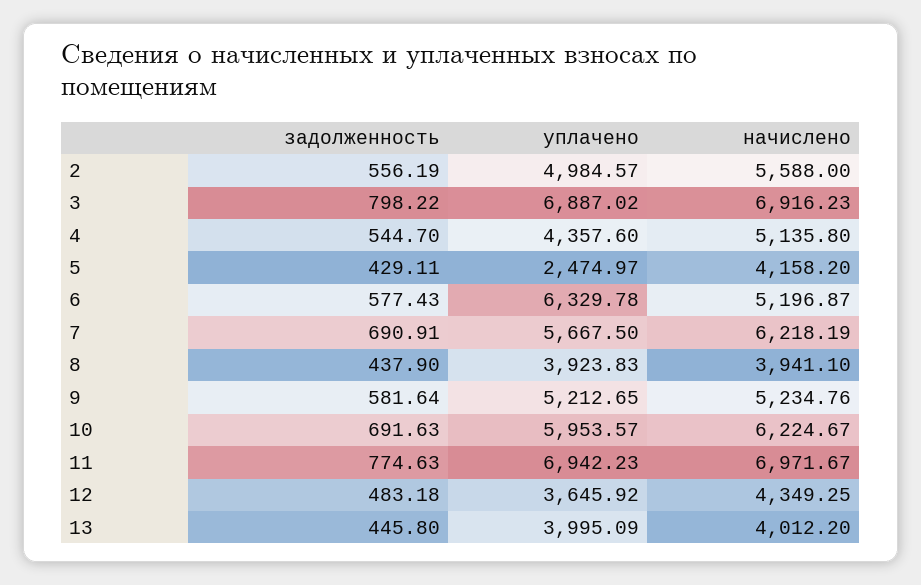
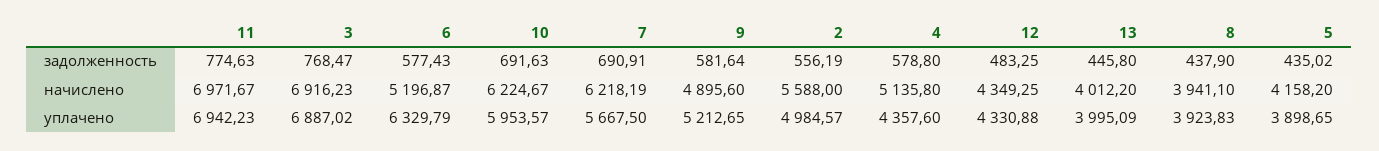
  {
    "задолженность": {
      "2": 556.19,
-     "3": 798.22,
+     "3": 768.47,
-     "4": 544.7,
+     "4": 578.8,
-     "5": 429.11,
+     "5": 435.02,
      "6": 577.43,
      "7": 690.91,
      "8": 437.9,
      "9": 581.64,
      "10": 691.63,
      "11": 774.63,
-     "12": 483.18,
+     "12": 483.25,
      "13": 445.8
    },
    "уплачено": {
      "2": 4984.57,
      "3": 6887.02,
      "4": 4357.6,
-     "5": 2474.97,
+     "5": 3898.65,
-     "6": 6329.78,
+     "6": 6329.79,
      "7": 5667.5,
      "8": 3923.83,
      "9": 5212.65,
      "10": 5953.57,
      "11": 6942.23,
-     "12": 3645.92,
+     "12": 4330.88,
      "13": 3995.09
    },
    "начислено": {
      "2": 5588,
      "3": 6916.23,
      "4": 5135.8,
      "5": 4158.2,
      "6": 5196.87,
      "7": 6218.19,
      "8": 3941.1,
-     "9": 5234.76,
+     "9": 4895.6,
      "10": 6224.67,
      "11": 6971.67,
      "12": 4349.25,
      "13": 4012.2
    }
  }

